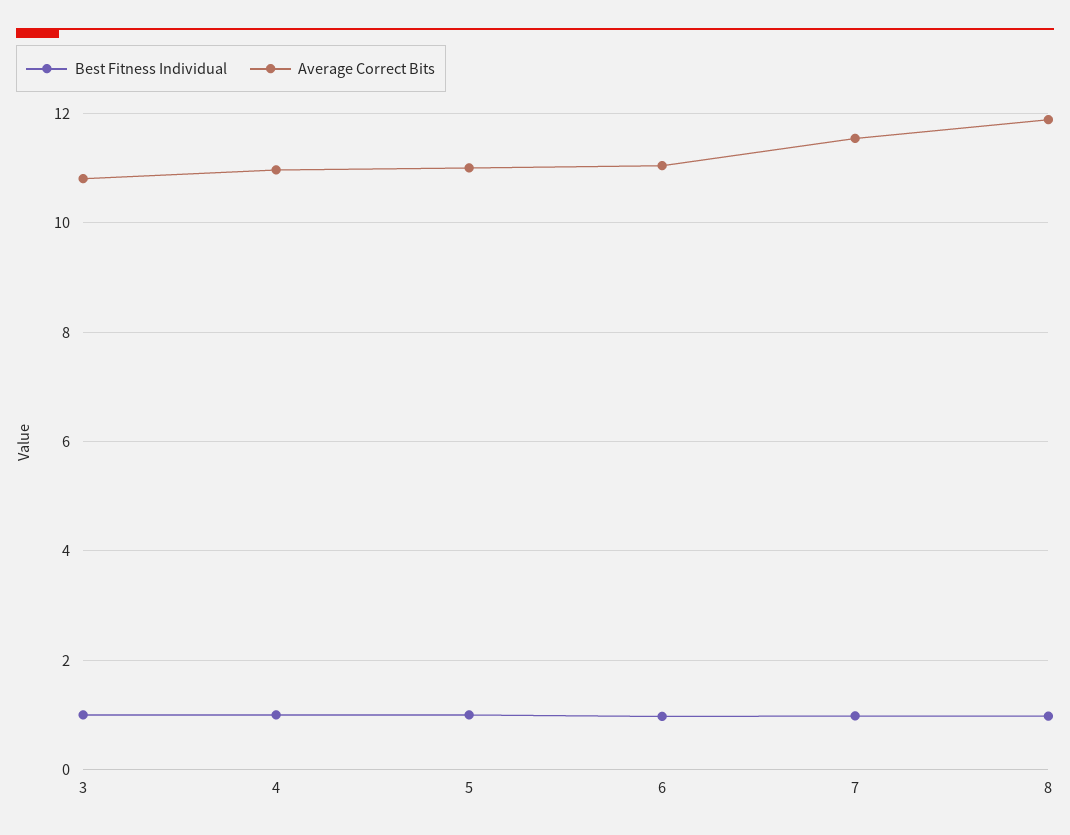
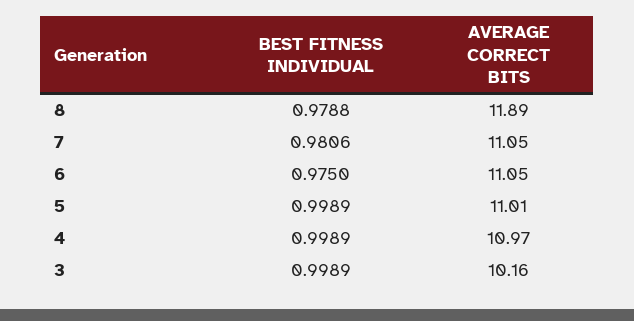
  {
    "Best Fitness Individual": {
      "3": 0.9989,
      "4": 0.9989,
      "5": 0.9989,
      "6": 0.975,
      "7": 0.9806,
      "8": 0.9788
    },
    "Average Correct Bits": {
-     "3": 10.8,
+     "3": 10.16,
      "4": 10.97,
      "5": 11.01,
      "6": 11.05,
-     "7": 11.6,
+     "7": 11.05,
      "8": 11.89
    }
  }

